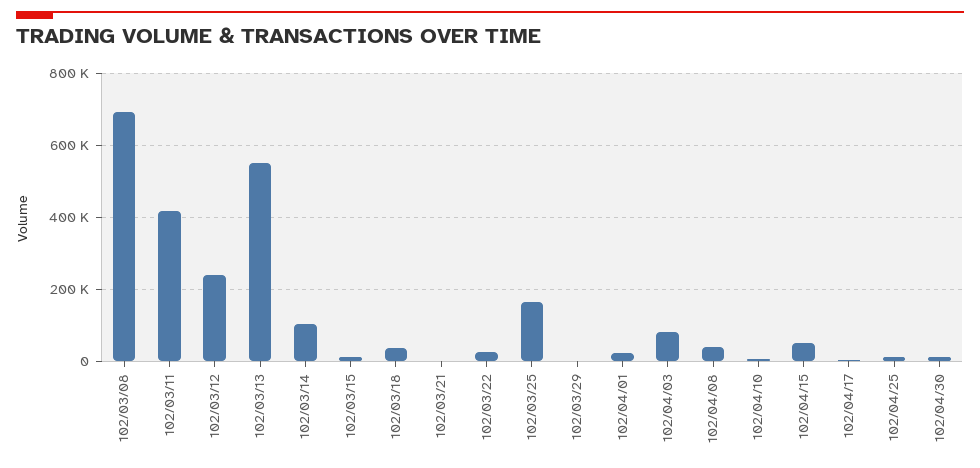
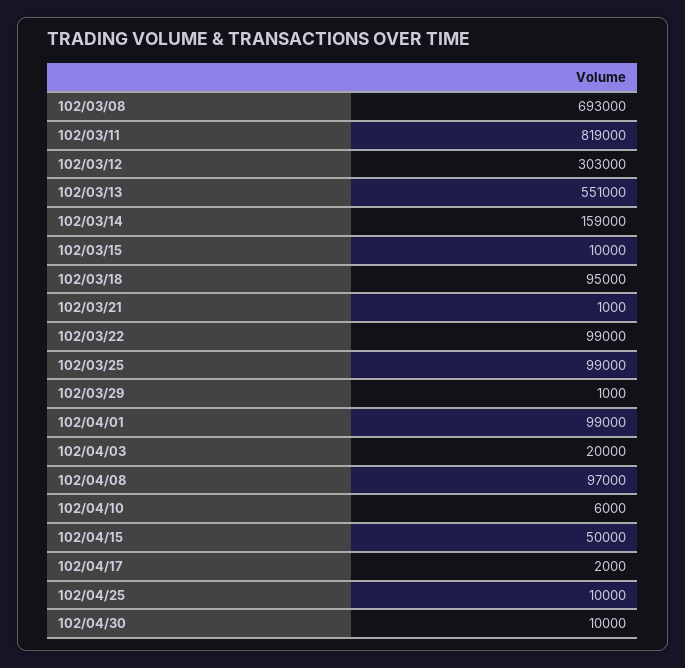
  {
    "102/03/08": 693000,
-   "102/03/11": 420000,
+   "102/03/11": 819000,
-   "102/03/12": 240000,
+   "102/03/12": 303000,
    "102/03/13": 551000,
-   "102/03/14": 100000,
+   "102/03/14": 159000,
    "102/03/15": 10000,
-   "102/03/18": 40000,
+   "102/03/18": 95000,
    "102/03/21": 1000,
-   "102/03/22": 20000,
+   "102/03/22": 99000,
-   "102/03/25": 160000,
+   "102/03/25": 99000,
    "102/03/29": 1000,
-   "102/04/01": 20000,
+   "102/04/01": 99000,
-   "102/04/03": 80000,
+   "102/04/03": 20000,
-   "102/04/08": 40000,
+   "102/04/08": 97000,
    "102/04/10": 6000,
    "102/04/15": 50000,
    "102/04/17": 2000,
    "102/04/25": 10000,
    "102/04/30": 10000
  }

